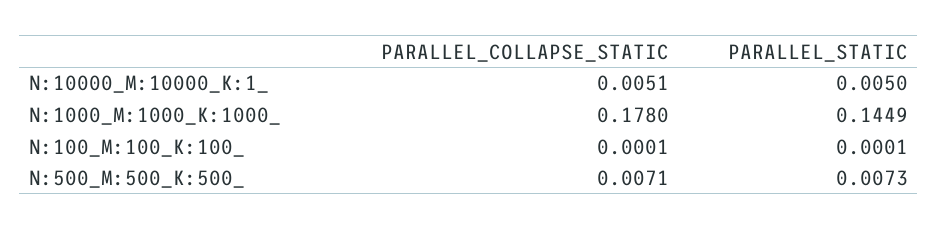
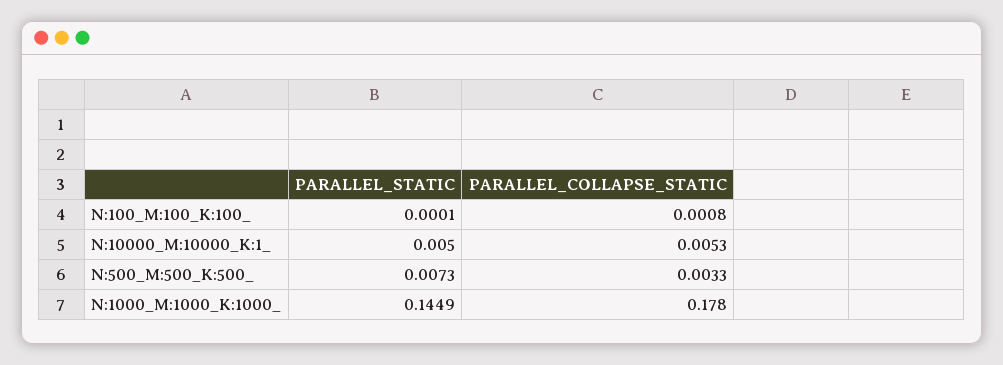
  {
    "PARALLEL_COLLAPSE_STATIC": {
-     "N:10000_M:10000_K:1_": 0.0051,
+     "N:10000_M:10000_K:1_": 0.0053,
      "N:1000_M:1000_K:1000_": 0.178,
-     "N:100_M:100_K:100_": 0.0001,
+     "N:100_M:100_K:100_": 0.0008,
-     "N:500_M:500_K:500_": 0.0071
+     "N:500_M:500_K:500_": 0.0033
    },
    "PARALLEL_STATIC": {
      "N:10000_M:10000_K:1_": 0.005,
      "N:1000_M:1000_K:1000_": 0.1449,
      "N:100_M:100_K:100_": 0.0001,
      "N:500_M:500_K:500_": 0.0073
    }
  }

